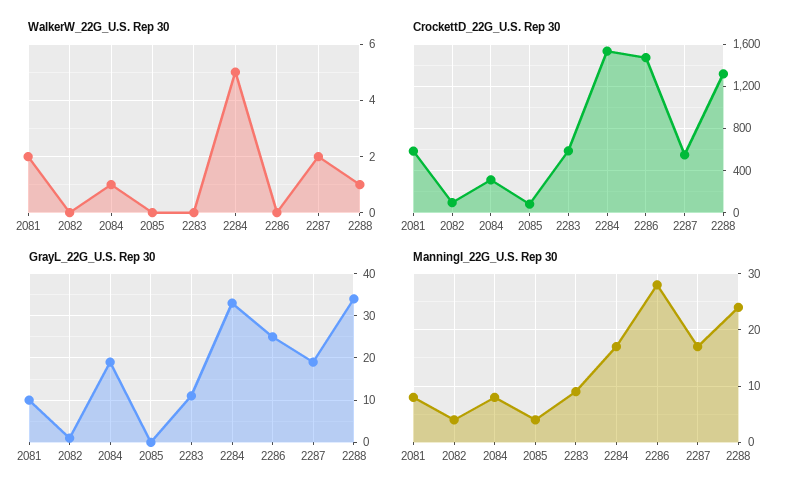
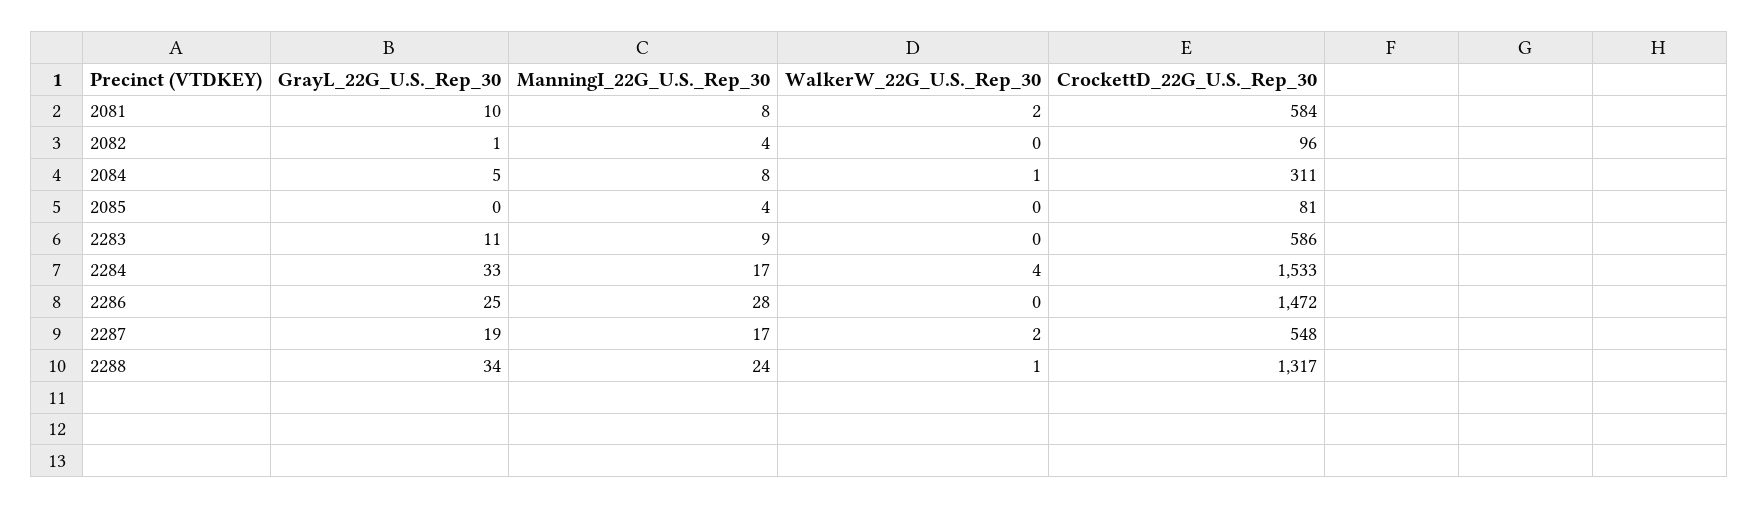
  {
    "WalkerW_22G_U.S. Rep 30": {
      "2081": 2,
      "2082": 0,
      "2084": 1,
      "2085": 0,
      "2283": 0,
-     "2284": 5,
+     "2284": 4,
      "2286": 0,
      "2287": 2,
      "2288": 1
    },
    "CrockettD_22G_U.S. Rep 30": {
      "2081": 584,
      "2082": 96,
      "2084": 311,
      "2085": 81,
      "2283": 586,
      "2284": 1533,
      "2286": 1472,
      "2287": 548,
      "2288": 1317
    },
    "GrayL_22G_U.S. Rep 30": {
      "2081": 10,
      "2082": 1,
-     "2084": 20,
+     "2084": 5,
      "2085": 0,
      "2283": 11,
      "2284": 33,
      "2286": 25,
      "2287": 19,
      "2288": 34
    },
    "ManningI_22G_U.S. Rep 30": {
      "2081": 8,
      "2082": 4,
      "2084": 8,
      "2085": 4,
      "2283": 9,
      "2284": 17,
      "2286": 28,
      "2287": 17,
      "2288": 24
    }
  }

